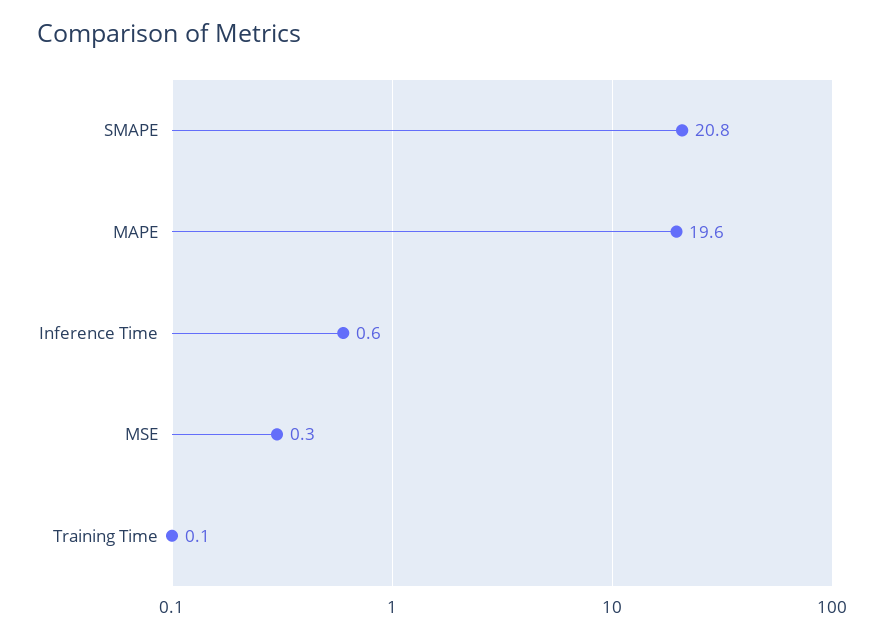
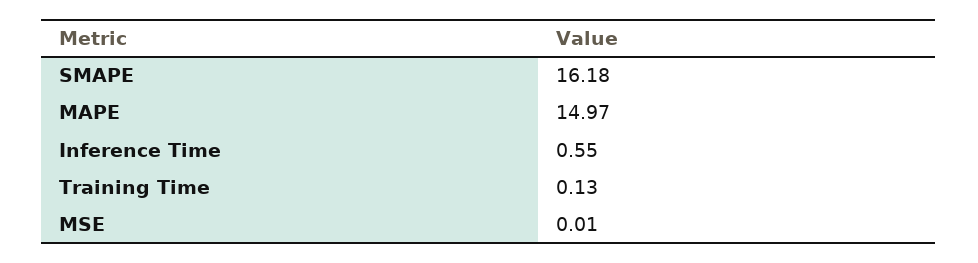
  {
-   "SMAPE": 20.8,
+   "SMAPE": 16.18,
-   "MAPE": 19.6,
+   "MAPE": 14.97,
    "Inference Time": 0.55,
-   "MSE": 0.3,
+   "MSE": 0.01,
    "Training Time": 0.13
  }

